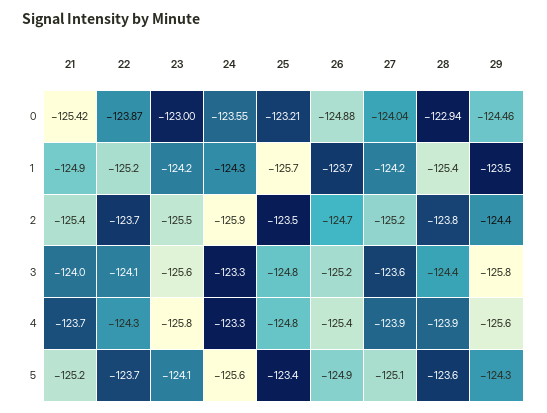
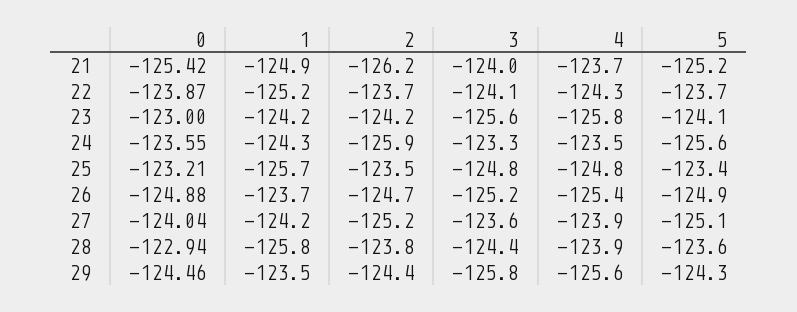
  {
    "21": {
      "0": -125.42,
      "1": -124.9,
-     "2": -125.4,
+     "2": -126.2,
      "3": -124,
      "4": -123.7,
      "5": -125.2
    },
    "22": {
      "0": -123.87,
      "1": -125.2,
      "2": -123.7,
      "3": -124.1,
      "4": -124.3,
      "5": -123.7
    },
    "23": {
      "0": -123,
      "1": -124.2,
-     "2": -125.5,
+     "2": -124.2,
      "3": -125.6,
      "4": -125.8,
      "5": -124.1
    },
    "24": {
      "0": -123.55,
      "1": -124.3,
      "2": -125.9,
      "3": -123.3,
-     "4": -123.3,
+     "4": -123.5,
      "5": -125.6
    },
    "25": {
      "0": -123.21,
      "1": -125.7,
      "2": -123.5,
      "3": -124.8,
      "4": -124.8,
      "5": -123.4
    },
    "26": {
      "0": -124.88,
      "1": -123.7,
      "2": -124.7,
      "3": -125.2,
      "4": -125.4,
      "5": -124.9
    },
    "27": {
      "0": -124.04,
      "1": -124.2,
      "2": -125.2,
      "3": -123.6,
      "4": -123.9,
      "5": -125.1
    },
    "28": {
      "0": -122.94,
-     "1": -125.4,
+     "1": -125.8,
      "2": -123.8,
      "3": -124.4,
      "4": -123.9,
      "5": -123.6
    },
    "29": {
      "0": -124.46,
      "1": -123.5,
      "2": -124.4,
      "3": -125.8,
      "4": -125.6,
      "5": -124.3
    }
  }

